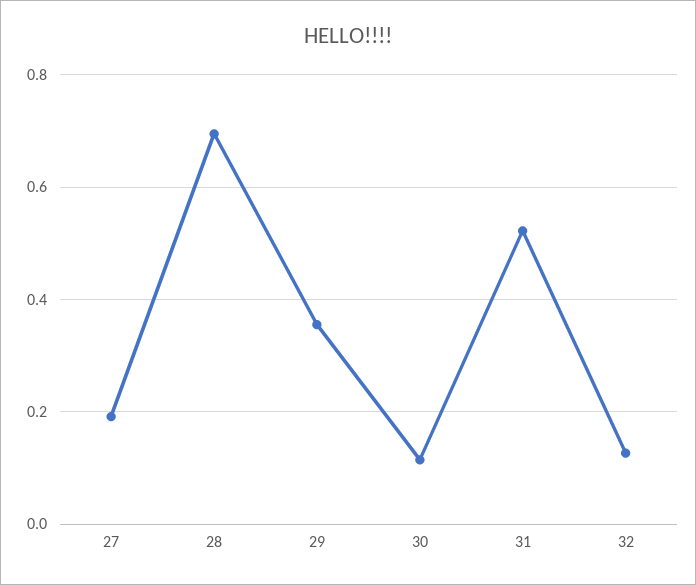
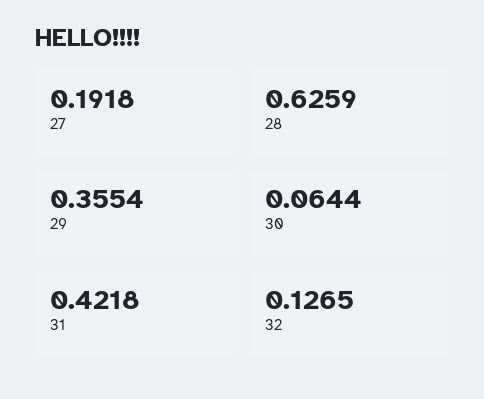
  {
    "27": 0.1918,
-   "28": 0.7,
+   "28": 0.6259,
    "29": 0.3554,
-   "30": 0.12,
+   "30": 0.0644,
-   "31": 0.52,
+   "31": 0.4218,
    "32": 0.1265
  }

